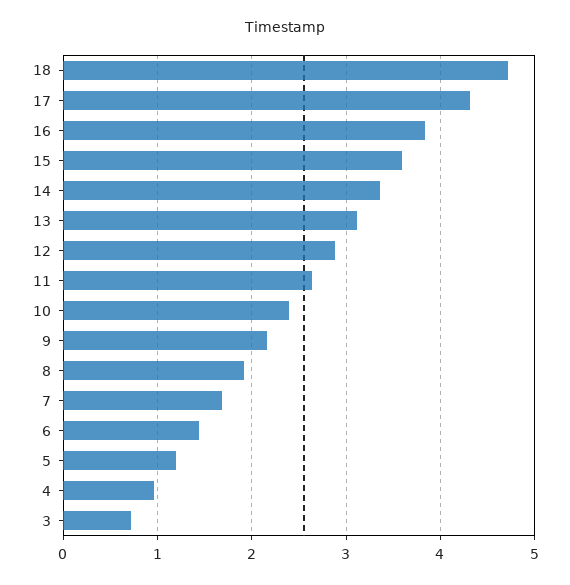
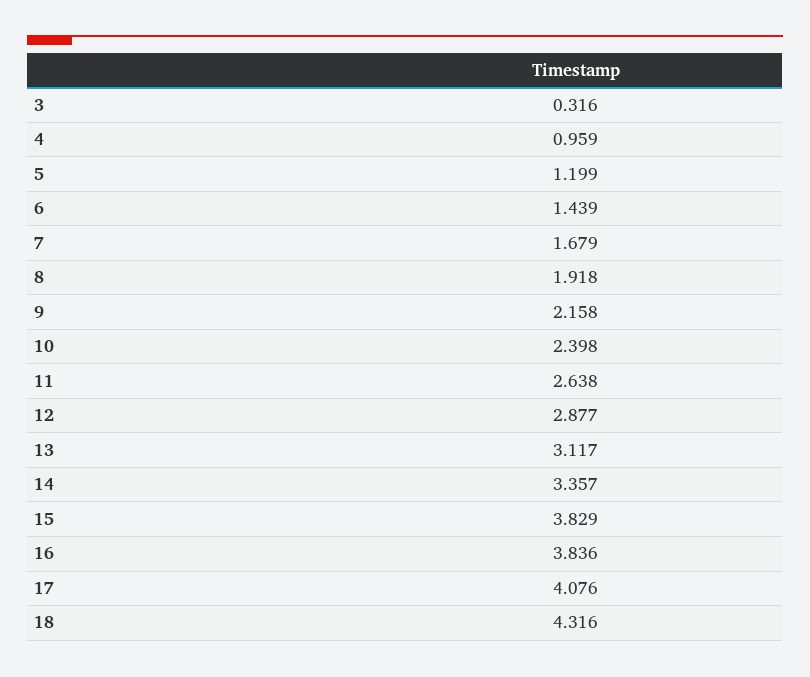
  {
-   "18": 4.7,
+   "18": 4.316,
-   "17": 4.3,
+   "17": 4.076,
    "16": 3.836,
-   "15": 3.6,
+   "15": 3.829,
    "14": 3.357,
    "13": 3.117,
    "12": 2.877,
    "11": 2.638,
    "10": 2.398,
    "9": 2.158,
    "8": 1.918,
    "7": 1.679,
    "6": 1.439,
    "5": 1.199,
    "4": 0.959,
-   "3": 0.7
+   "3": 0.316
  }

